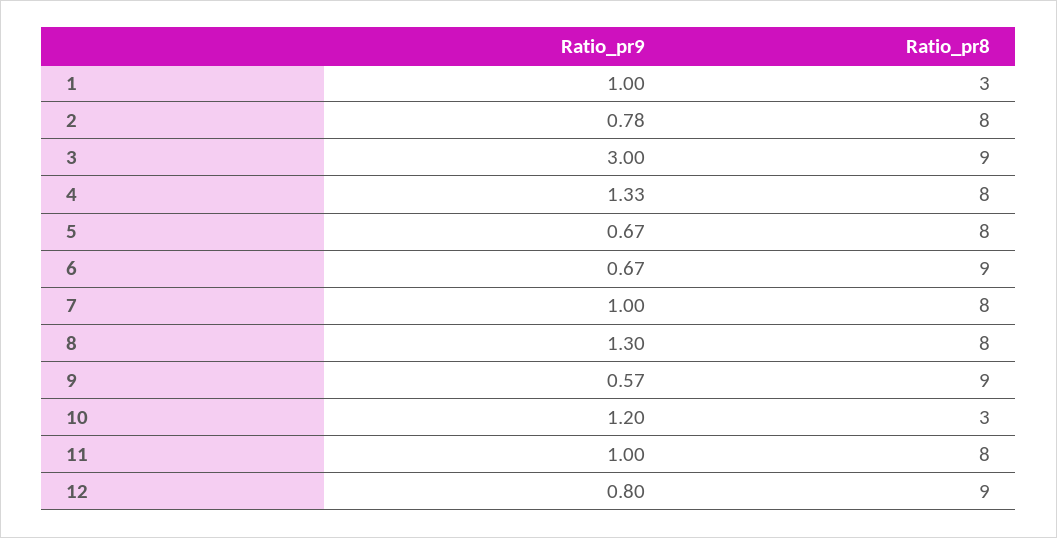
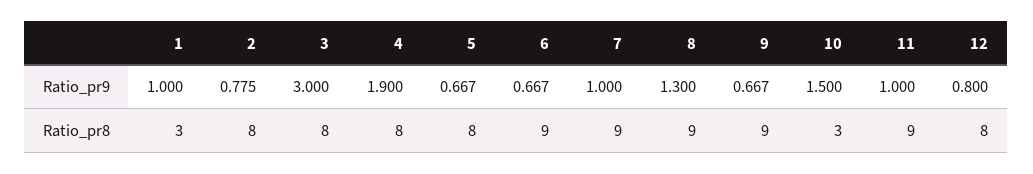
  {
    "Ratio_pr9": {
      "1": 1,
      "2": 0.775,
      "3": 3,
-     "4": 1.33,
+     "4": 1.9,
      "5": 0.667,
      "6": 0.667,
      "7": 1,
      "8": 1.3,
-     "9": 0.57,
+     "9": 0.667,
-     "10": 1.2,
+     "10": 1.5,
      "11": 1,
      "12": 0.8
    },
    "Ratio_pr8": {
      "1": 3,
      "2": 8,
-     "3": 9,
+     "3": 8,
      "4": 8,
      "5": 8,
      "6": 9,
-     "7": 8,
+     "7": 9,
-     "8": 8,
+     "8": 9,
      "9": 9,
      "10": 3,
-     "11": 8,
+     "11": 9,
-     "12": 9
+     "12": 8
    }
  }

